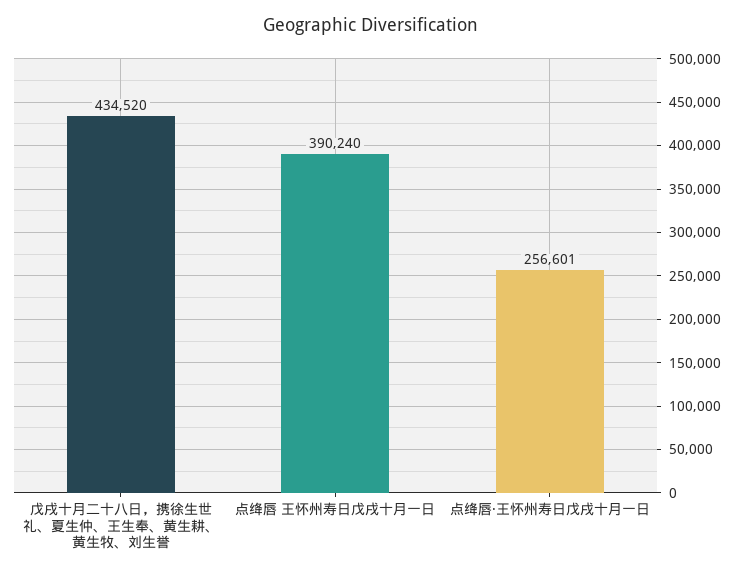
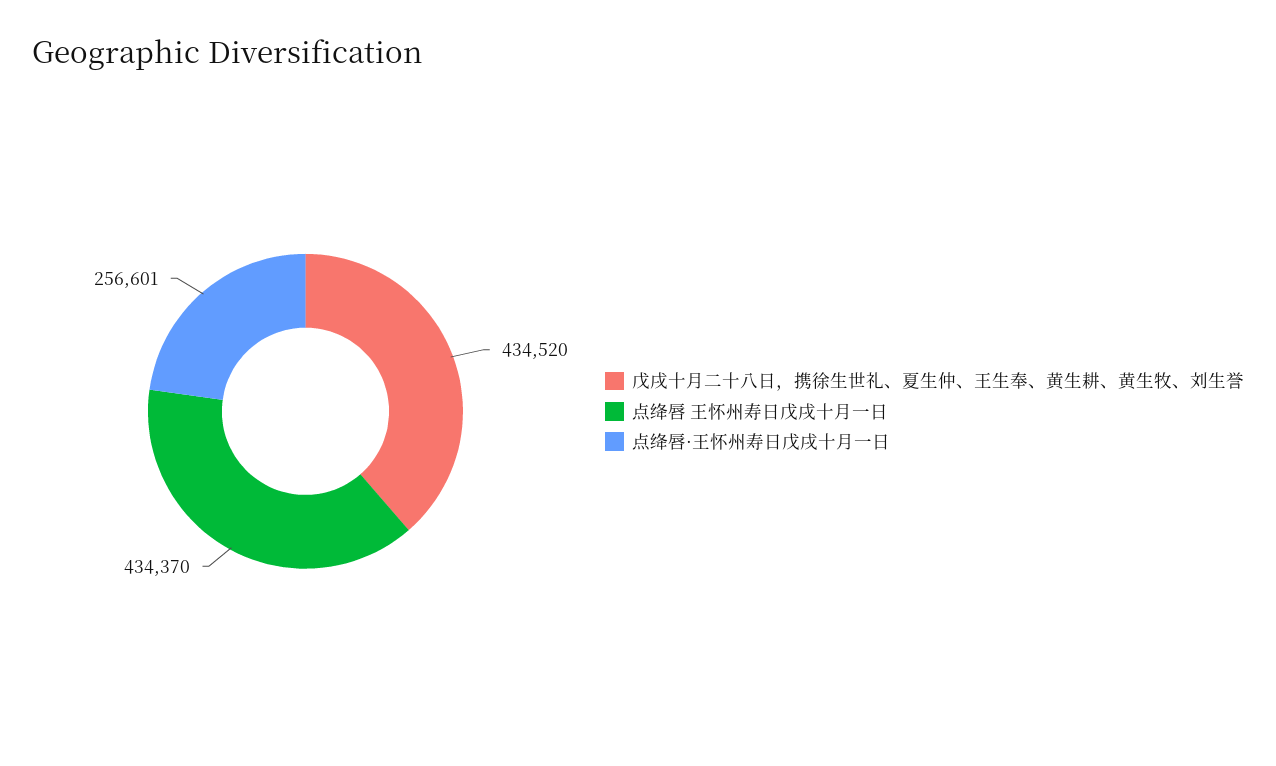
  {
    "戊戌十月二十八日，携徐生世礼、夏生仲、王生奉、黄生耕、黄生牧、刘生誉": 434520,
-   "点绛唇 王怀州寿日戊戌十月一日": 390240,
+   "点绛唇 王怀州寿日戊戌十月一日": 434370,
    "点绛唇·王怀州寿日戊戌十月一日": 256601
  }

